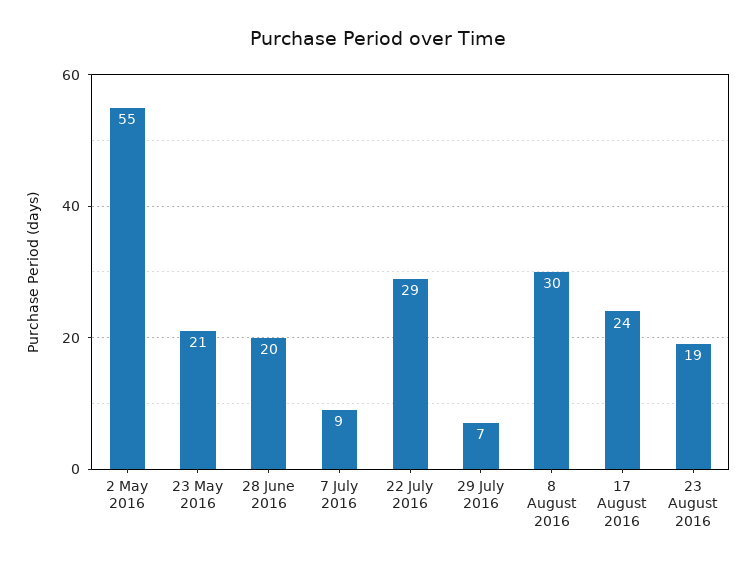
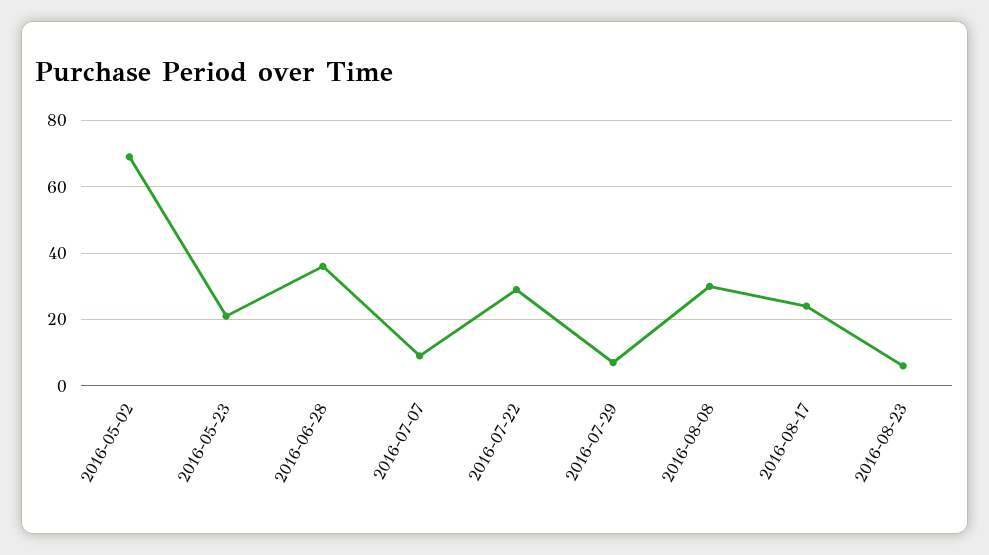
  {
-   "2 May 2016": 55,
+   "2 May 2016": 70,
    "23 May 2016": 21,
-   "28 June 2016": 20,
+   "28 June 2016": 35,
    "7 July 2016": 9,
    "22 July 2016": 29,
    "29 July 2016": 7,
    "8 August 2016": 30,
    "17 August 2016": 24,
-   "23 August 2016": 19
+   "23 August 2016": 5
  }

